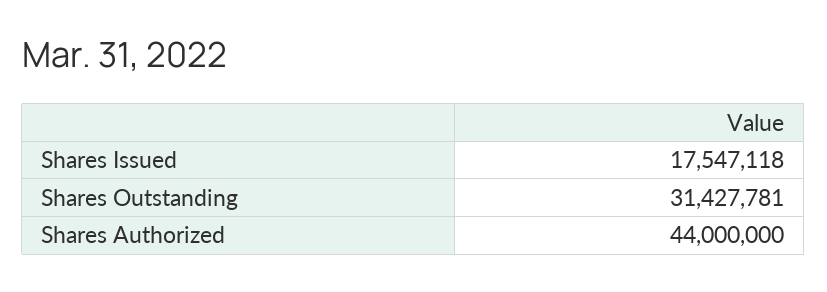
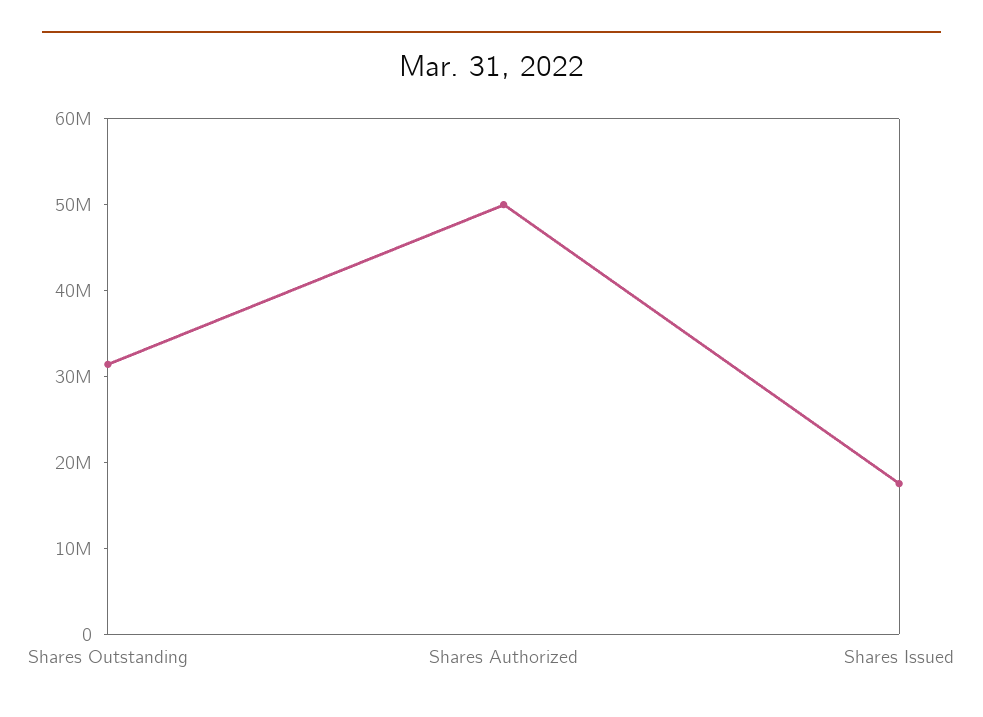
  {
    "Shares Issued": 17547118,
    "Shares Outstanding": 31427781,
-   "Shares Authorized": 44000000
+   "Shares Authorized": 50000000
  }

